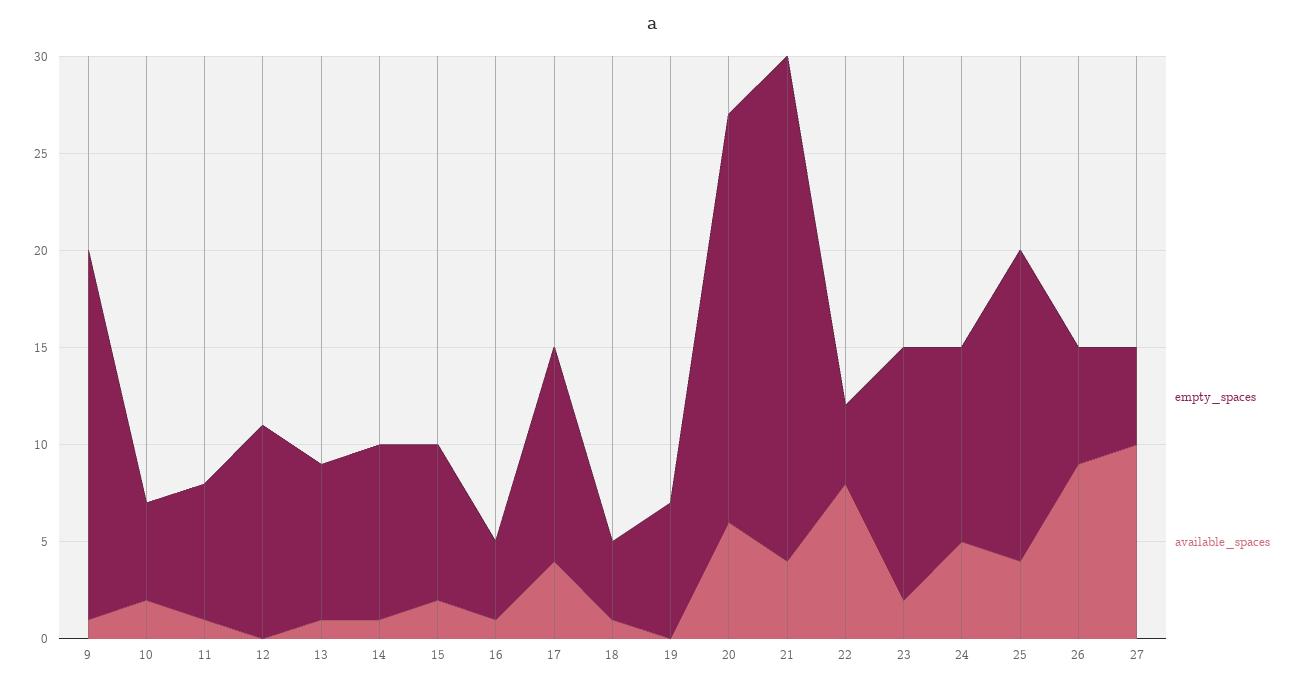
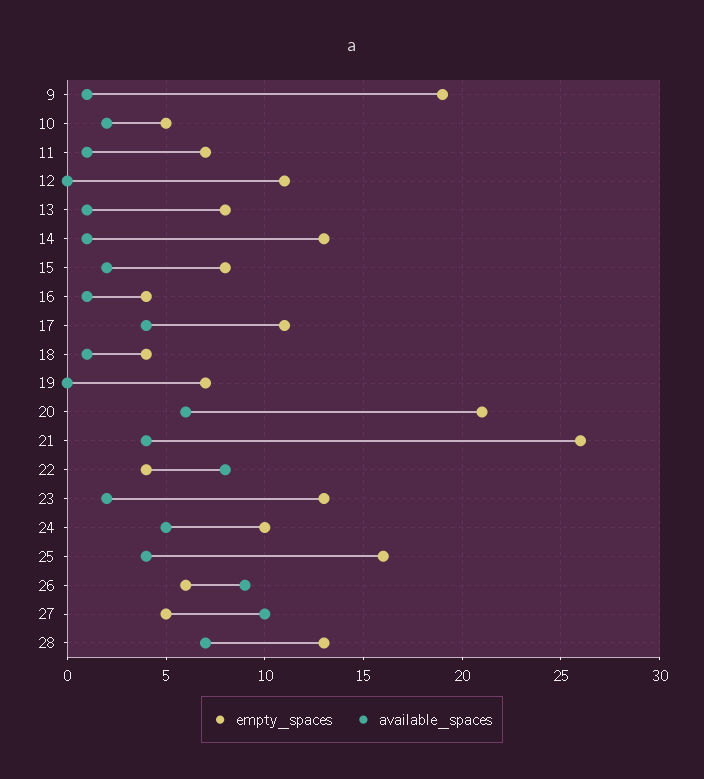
  {
    "empty_spaces": {
      "9": 19,
      "10": 5,
      "11": 7,
      "12": 11,
      "13": 8,
-     "14": 9,
+     "14": 13,
      "15": 8,
      "16": 4,
      "17": 11,
      "18": 4,
      "19": 7,
      "20": 21,
      "21": 26,
      "22": 4,
      "23": 13,
      "24": 10,
      "25": 16,
      "26": 6,
-     "27": 5
+     "27": 5,
+     "28": 13
    },
    "available_spaces": {
      "9": 1,
      "10": 2,
      "11": 1,
      "12": 0,
      "13": 1,
      "14": 1,
      "15": 2,
      "16": 1,
      "17": 4,
      "18": 1,
      "19": 0,
      "20": 6,
      "21": 4,
      "22": 8,
      "23": 2,
      "24": 5,
      "25": 4,
      "26": 9,
-     "27": 10
+     "27": 10,
+     "28": 7
    }
  }

